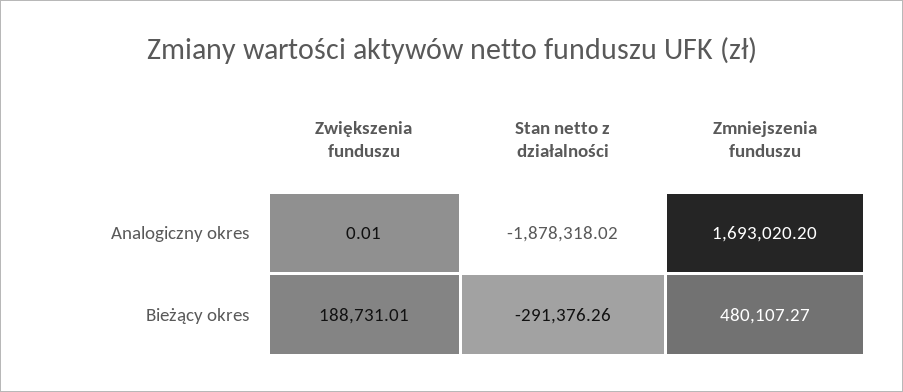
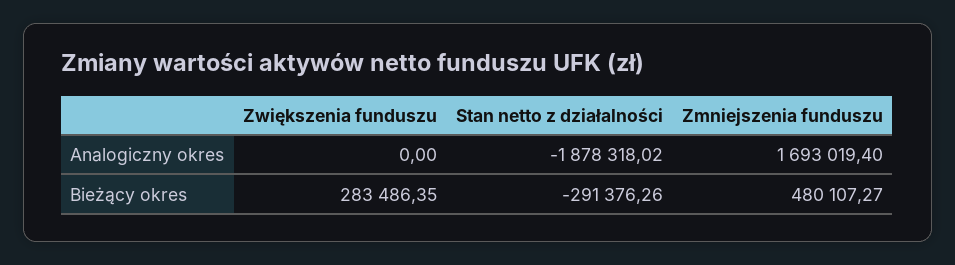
  {
    "Zwiększenia funduszu": {
-     "Analogiczny okres": 0.01,
+     "Analogiczny okres": 0,
-     "Bieżący okres": 188731.01
+     "Bieżący okres": 283486.35
    },
    "Stan netto z działalności": {
      "Analogiczny okres": -1878318.02,
      "Bieżący okres": -291376.26
    },
    "Zmniejszenia funduszu": {
-     "Analogiczny okres": 1693020.2,
+     "Analogiczny okres": 1693019.4,
      "Bieżący okres": 480107.27
    }
  }

